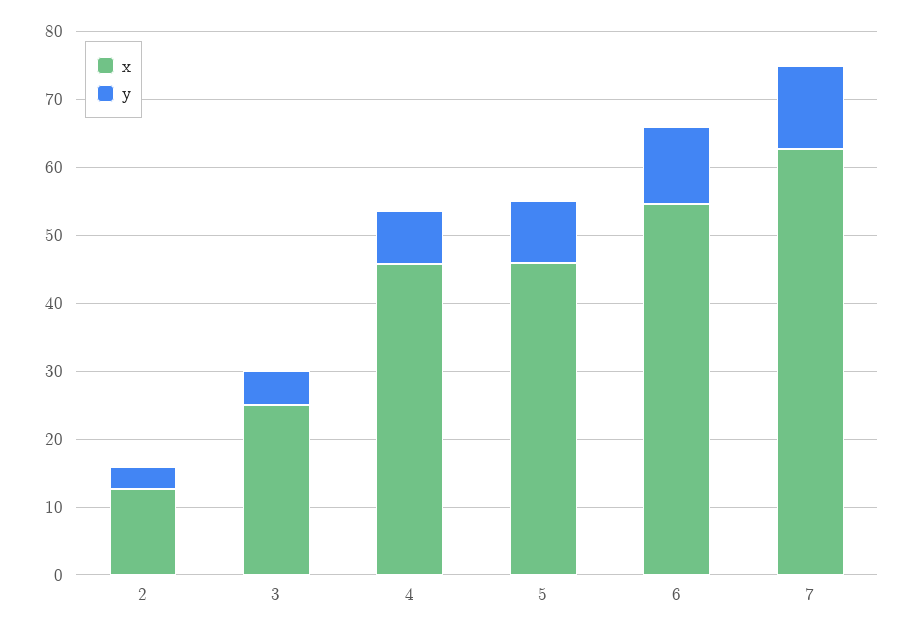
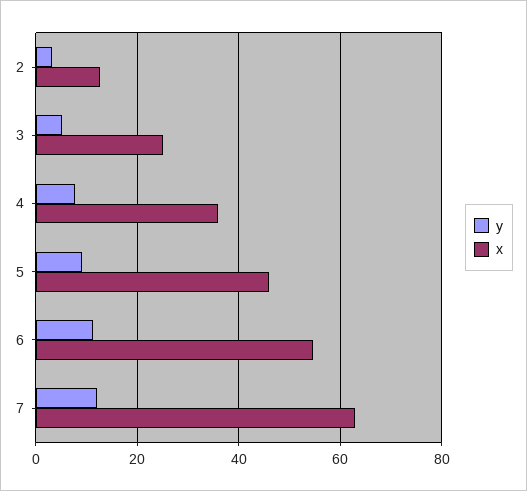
  {
    "x": {
      "2": 12,
      "3": 26,
-     "4": 46,
+     "4": 36,
      "5": 46,
      "6": 54,
      "7": 62
    },
    "y": {
      "2": 4,
      "3": 6,
      "4": 8,
      "5": 10,
      "6": 12,
      "7": 12
    }
  }

